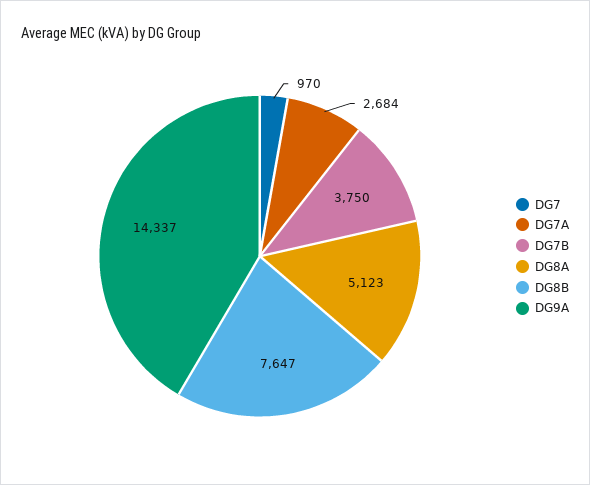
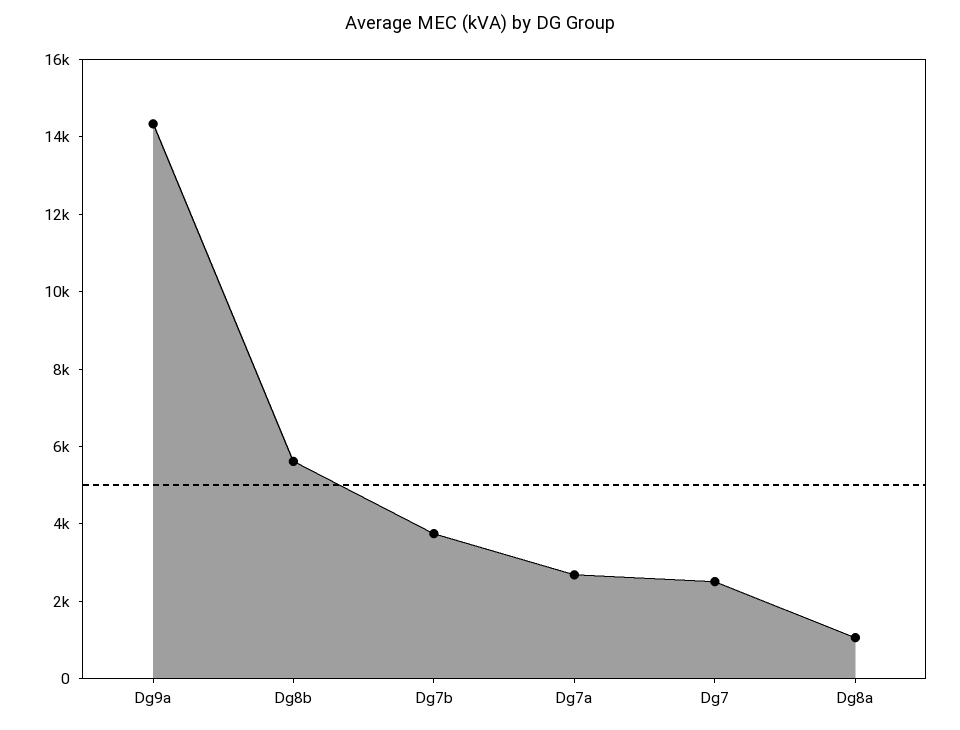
  {
-   "DG7": 970,
+   "DG7": 2500,
    "DG7A": 2684,
    "DG7B": 3750,
-   "DG8A": 5123,
+   "DG8A": 1000,
-   "DG8B": 7647,
+   "DG8B": 5500,
    "DG9A": 14337
  }

